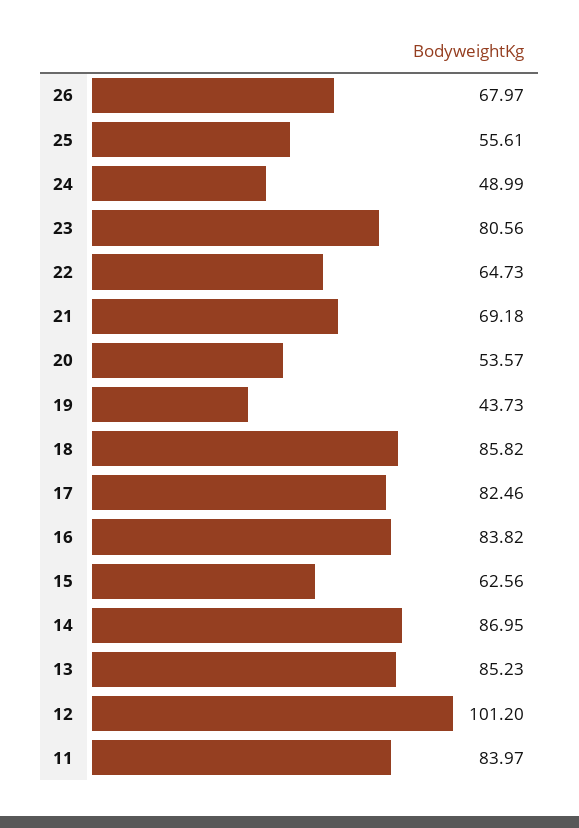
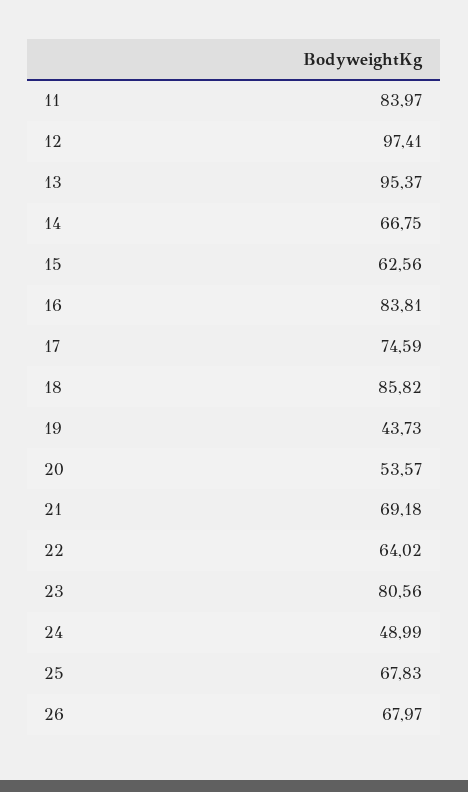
  {
    "26": 67.97,
-   "25": 55.61,
+   "25": 67.83,
    "24": 48.99,
    "23": 80.56,
-   "22": 64.73,
+   "22": 64.02,
    "21": 69.18,
    "20": 53.57,
    "19": 43.73,
    "18": 85.82,
-   "17": 82.46,
+   "17": 74.59,
-   "16": 83.82,
+   "16": 83.81,
    "15": 62.56,
-   "14": 86.95,
+   "14": 66.75,
-   "13": 85.23,
+   "13": 95.37,
-   "12": 101.2,
+   "12": 97.41,
    "11": 83.97
  }

